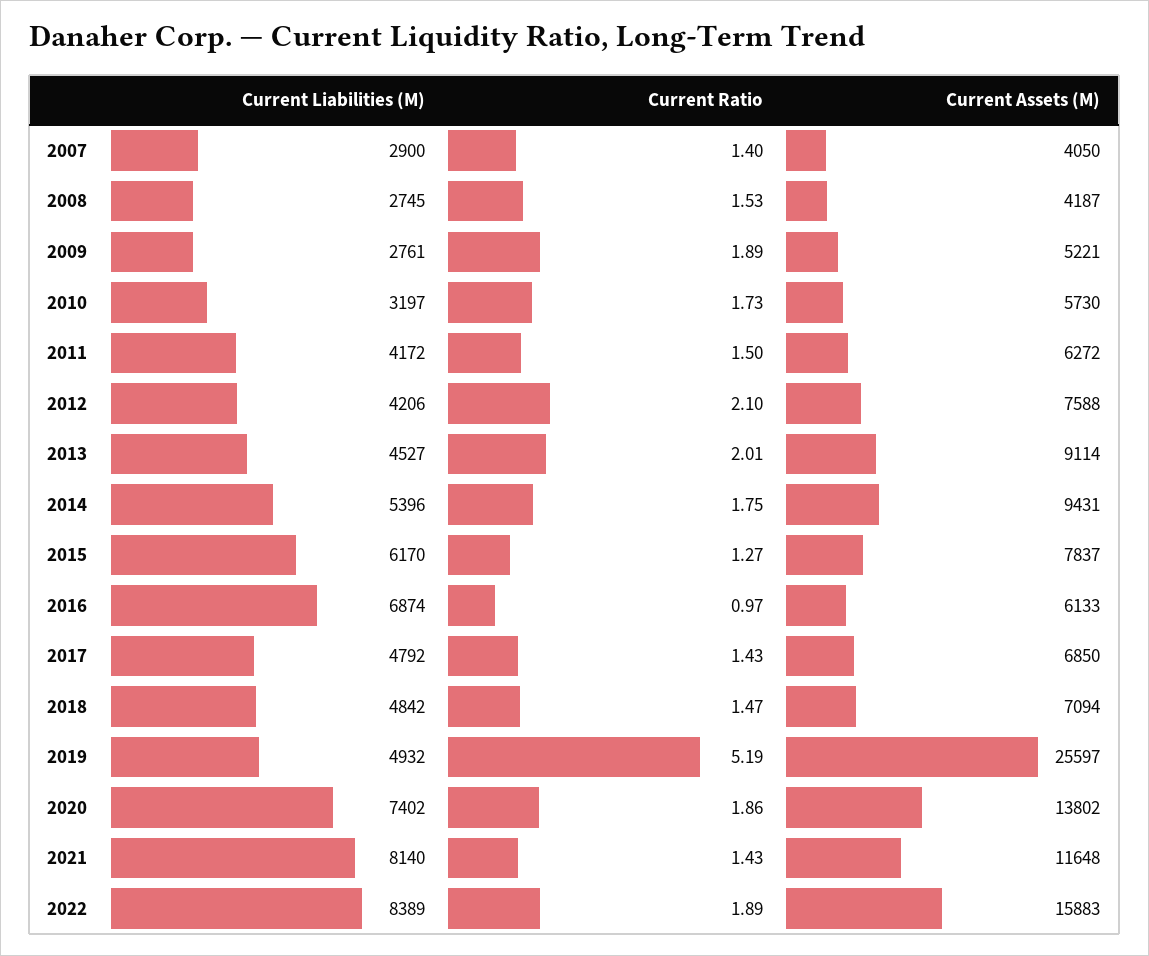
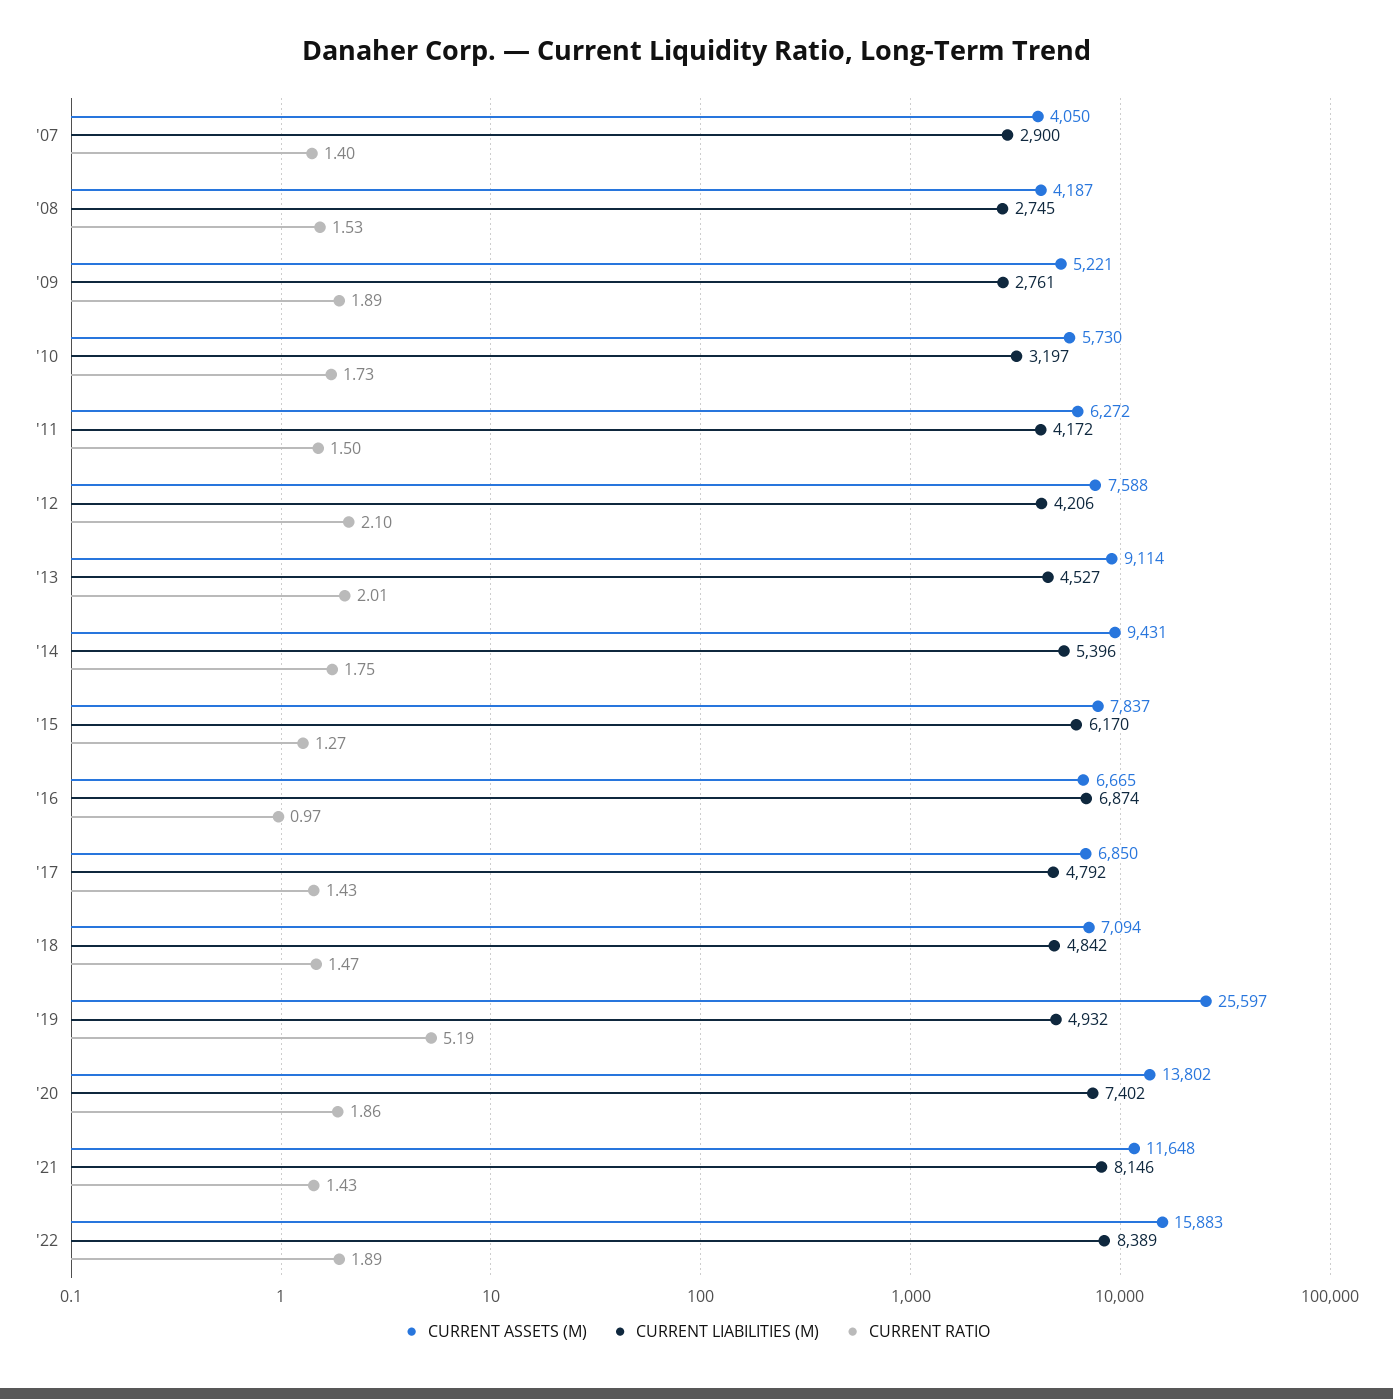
  {
    "Current Liabilities (M)": {
      "2007": 2900,
      "2008": 2745,
      "2009": 2761,
      "2010": 3197,
      "2011": 4172,
      "2012": 4206,
      "2013": 4527,
      "2014": 5396,
      "2015": 6170,
      "2016": 6874,
      "2017": 4792,
      "2018": 4842,
      "2019": 4932,
      "2020": 7402,
-     "2021": 8140,
+     "2021": 8146,
      "2022": 8389
    },
    "Current Ratio": {
      "2007": 1.4,
      "2008": 1.53,
      "2009": 1.89,
      "2010": 1.73,
      "2011": 1.5,
      "2012": 2.1,
      "2013": 2.01,
      "2014": 1.75,
      "2015": 1.27,
      "2016": 0.97,
      "2017": 1.43,
      "2018": 1.47,
      "2019": 5.19,
      "2020": 1.86,
      "2021": 1.43,
      "2022": 1.89
    },
    "Current Assets (M)": {
      "2007": 4050,
      "2008": 4187,
      "2009": 5221,
      "2010": 5730,
      "2011": 6272,
      "2012": 7588,
      "2013": 9114,
      "2014": 9431,
      "2015": 7837,
-     "2016": 6133,
+     "2016": 6665,
      "2017": 6850,
      "2018": 7094,
      "2019": 25597,
      "2020": 13802,
      "2021": 11648,
      "2022": 15883
    }
  }

